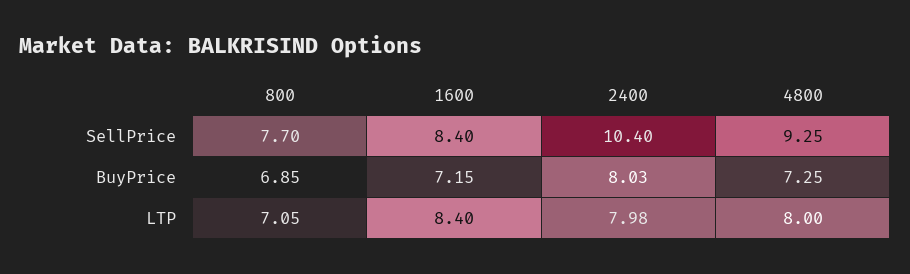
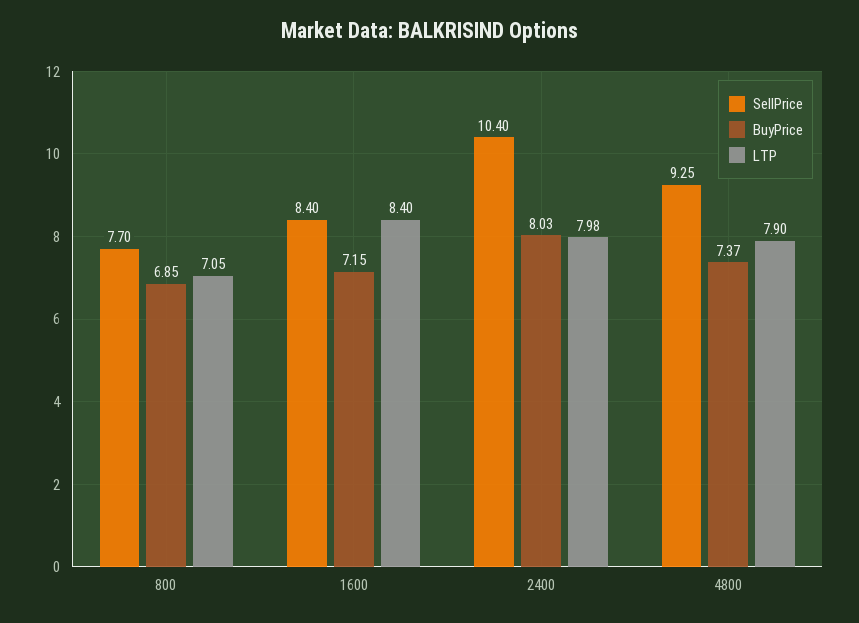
  {
    "SellPrice": {
      "800": 7.7,
      "1600": 8.4,
      "2400": 10.4,
      "4800": 9.25
    },
    "BuyPrice": {
      "800": 6.85,
      "1600": 7.15,
      "2400": 8.03,
-     "4800": 7.25
+     "4800": 7.37
    },
    "LTP": {
      "800": 7.05,
      "1600": 8.4,
      "2400": 7.98,
-     "4800": 8
+     "4800": 7.9
    }
  }

